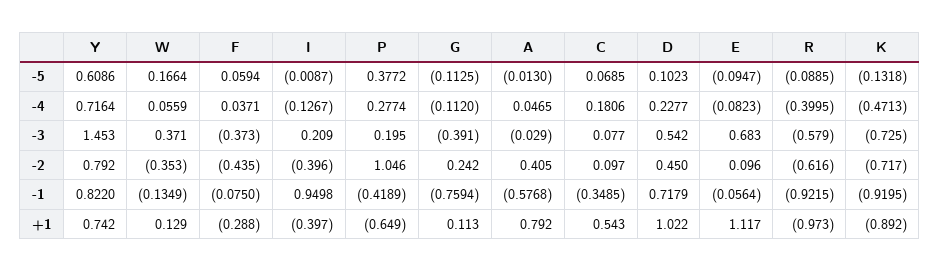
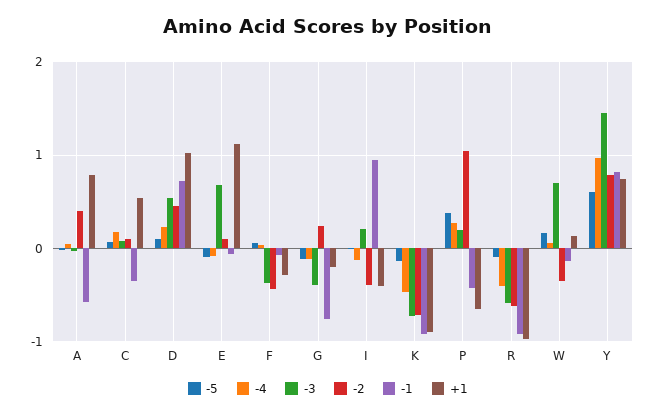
  {
    "-5": {
      "Y": 0.6086,
      "W": 0.1664,
      "F": 0.0594,
      "I": -0.0087,
      "P": 0.3772,
      "G": -0.1125,
      "A": -0.013,
      "C": 0.0685,
      "D": 0.1023,
      "E": -0.0947,
      "R": -0.0885,
      "K": -0.1318
    },
    "-4": {
-     "Y": 0.7164,
+     "Y": 1,
      "W": 0.0559,
      "F": 0.0371,
      "I": -0.1267,
      "P": 0.2774,
      "G": -0.112,
      "A": 0.0465,
      "C": 0.1806,
      "D": 0.2277,
      "E": -0.0823,
      "R": -0.3995,
      "K": -0.4713
    },
    "-3": {
      "Y": 1.453,
-     "W": 0.371,
+     "W": 0.7,
      "F": -0.373,
      "I": 0.209,
      "P": 0.195,
      "G": -0.391,
      "A": -0.029,
      "C": 0.077,
      "D": 0.542,
      "E": 0.683,
      "R": -0.579,
      "K": -0.725
    },
    "-2": {
      "Y": 0.792,
      "W": -0.353,
      "F": -0.435,
      "I": -0.396,
      "P": 1.046,
      "G": 0.242,
      "A": 0.405,
      "C": 0.097,
      "D": 0.45,
      "E": 0.096,
      "R": -0.616,
      "K": -0.717
    },
    "-1": {
      "Y": 0.822,
      "W": -0.1349,
      "F": -0.075,
      "I": 0.9498,
      "P": -0.4189,
      "G": -0.7594,
      "A": -0.5768,
      "C": -0.3485,
      "D": 0.7179,
      "E": -0.0564,
      "R": -0.9215,
      "K": -0.9195
    },
    "+1": {
      "Y": 0.742,
      "W": 0.129,
      "F": -0.288,
      "I": -0.397,
      "P": -0.649,
-     "G": 0.113,
+     "G": -0.2,
      "A": 0.792,
      "C": 0.543,
      "D": 1.022,
      "E": 1.117,
      "R": -0.973,
      "K": -0.892
    }
  }

